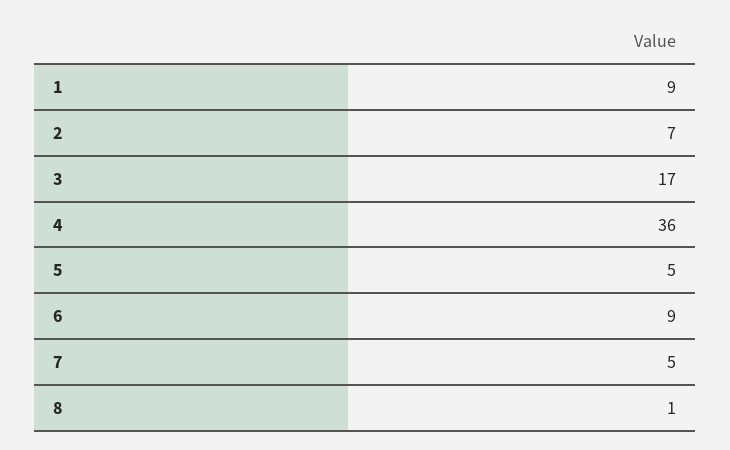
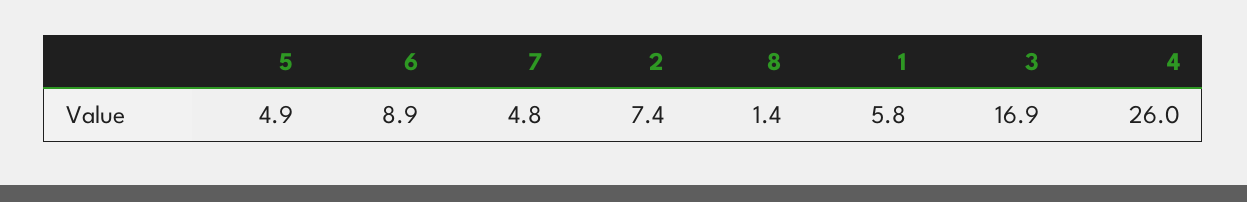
  {
-   "1": 9,
+   "1": 5.8,
    "2": 7.4,
    "3": 16.9,
-   "4": 36,
+   "4": 26,
    "5": 4.9,
    "6": 8.9,
    "7": 4.8,
    "8": 1.4
  }

